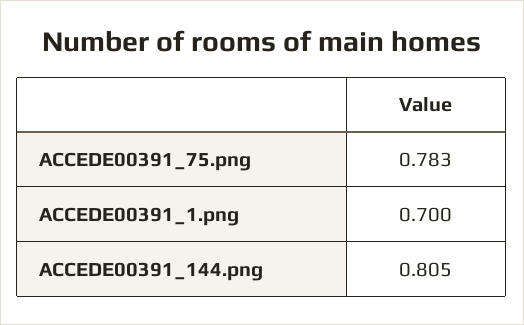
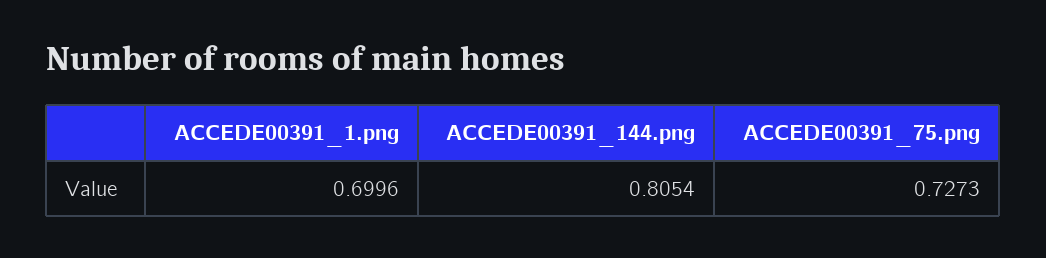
  {
-   "ACCEDE00391_75.png": 0.783,
+   "ACCEDE00391_75.png": 0.7273,
    "ACCEDE00391_1.png": 0.6996,
    "ACCEDE00391_144.png": 0.8054
  }

